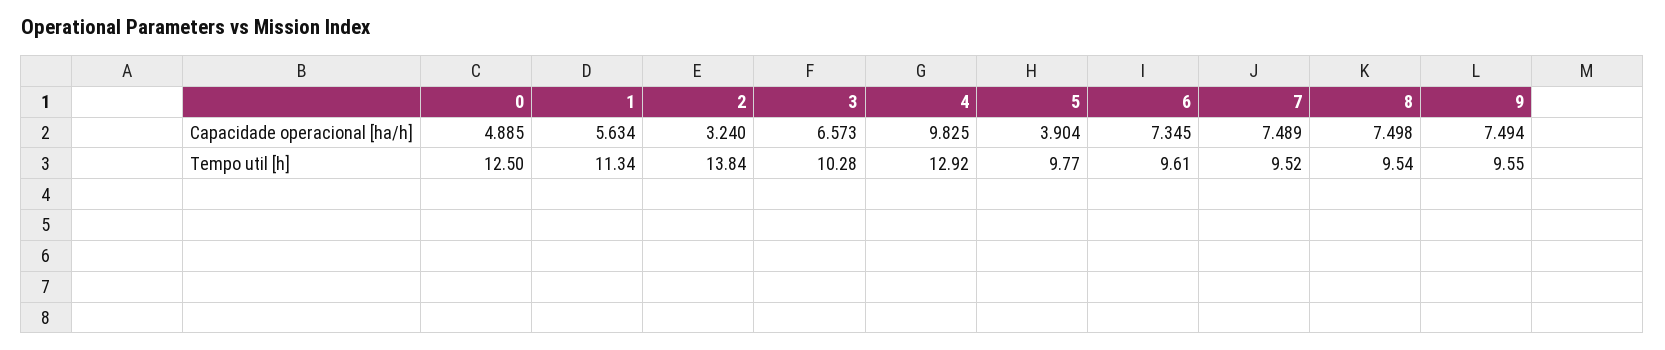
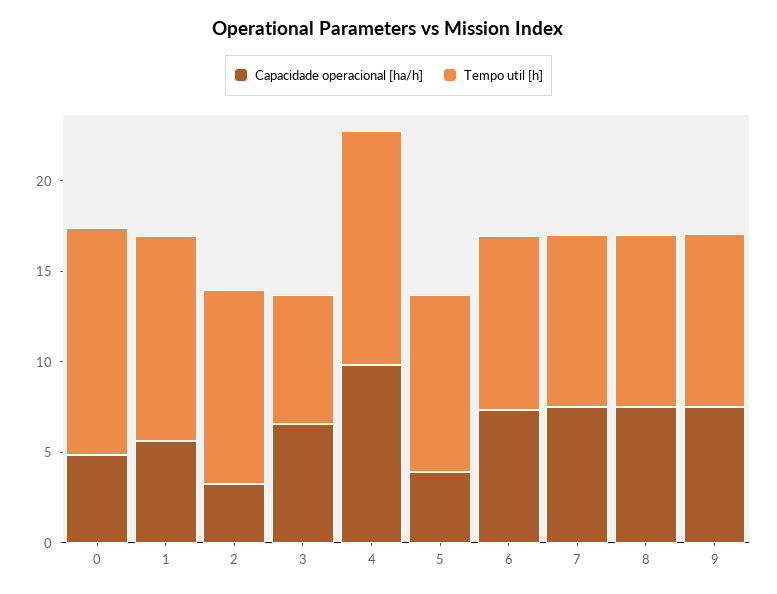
  {
    "Capacidade operacional [ha/h]": {
      "0": 4.885,
      "1": 5.634,
      "2": 3.24,
      "3": 6.573,
      "4": 9.825,
      "5": 3.904,
      "6": 7.345,
      "7": 7.489,
      "8": 7.498,
      "9": 7.494
    },
    "Tempo util [h]": {
      "0": 12.5,
      "1": 11.34,
-     "2": 13.84,
+     "2": 11,
-     "3": 10.28,
+     "3": 7,
      "4": 12.92,
      "5": 9.77,
      "6": 9.61,
      "7": 9.52,
      "8": 9.54,
      "9": 9.55
    }
  }

